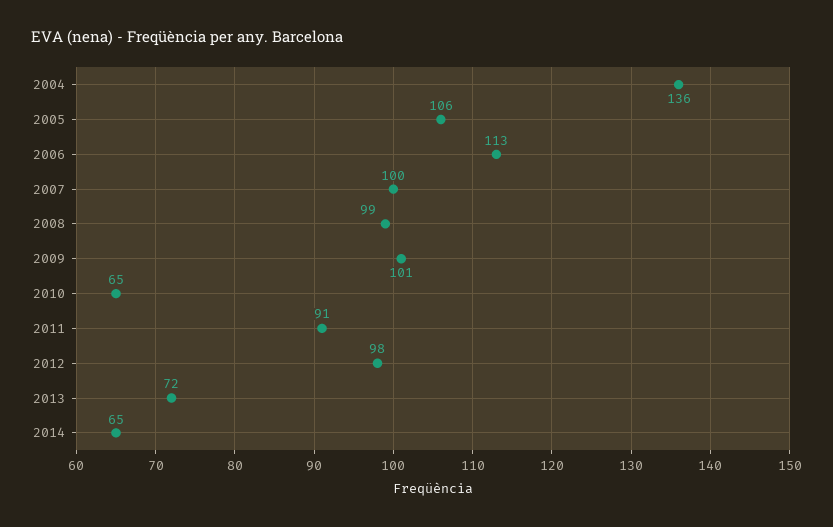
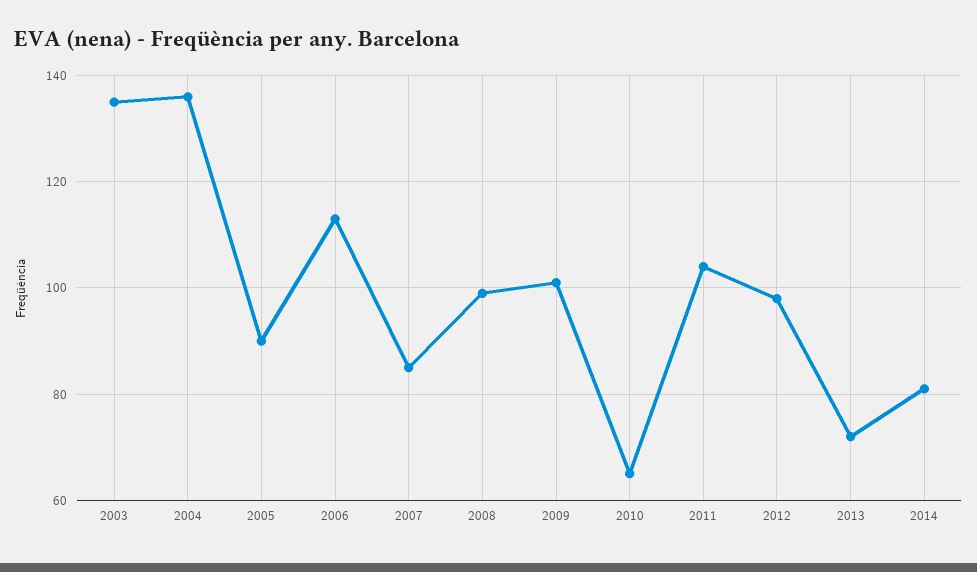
  {
    "2004": 136,
-   "2005": 106,
+   "2005": 90,
    "2006": 113,
-   "2007": 100,
+   "2007": 85,
    "2008": 99,
    "2009": 101,
    "2010": 65,
-   "2011": 91,
+   "2011": 105,
    "2012": 98,
    "2013": 72,
-   "2014": 65
+   "2014": 80,
+   "2003": 135
  }

